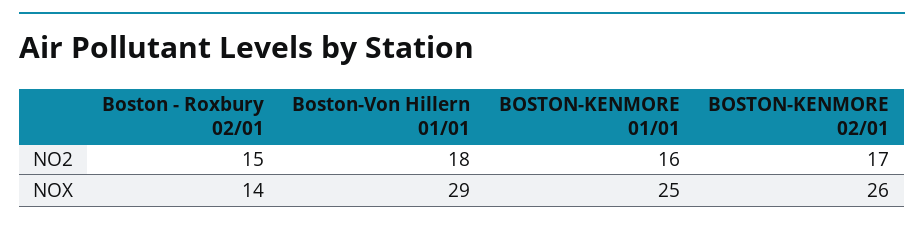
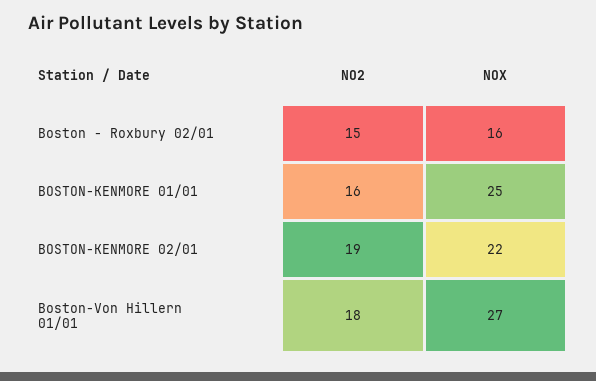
  {
    "Boston - Roxbury 02/01": {
      "NO2": 15,
-     "NOX": 14
+     "NOX": 16
    },
    "Boston-Von Hillern 01/01": {
      "NO2": 18,
-     "NOX": 29
+     "NOX": 27
    },
    "BOSTON-KENMORE 01/01": {
      "NO2": 16,
      "NOX": 25
    },
    "BOSTON-KENMORE 02/01": {
-     "NO2": 17,
+     "NO2": 19,
-     "NOX": 26
+     "NOX": 22
    }
  }

